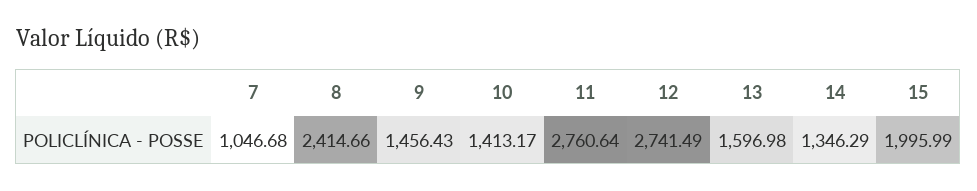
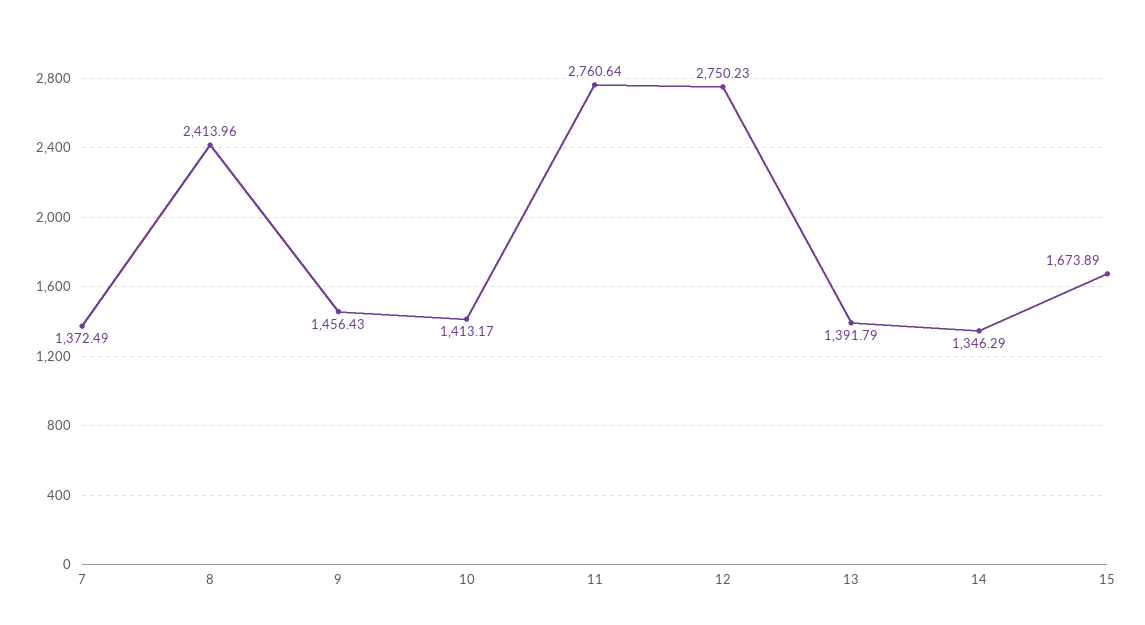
  {
-   "7": 1046.68,
+   "7": 1372.49,
-   "8": 2414.66,
+   "8": 2413.96,
    "9": 1456.43,
    "10": 1413.17,
    "11": 2760.64,
-   "12": 2741.49,
+   "12": 2750.23,
-   "13": 1596.98,
+   "13": 1391.79,
    "14": 1346.29,
-   "15": 1995.99
+   "15": 1673.89
  }

